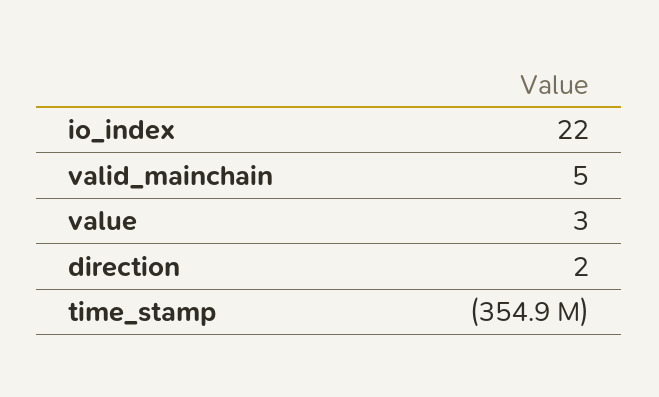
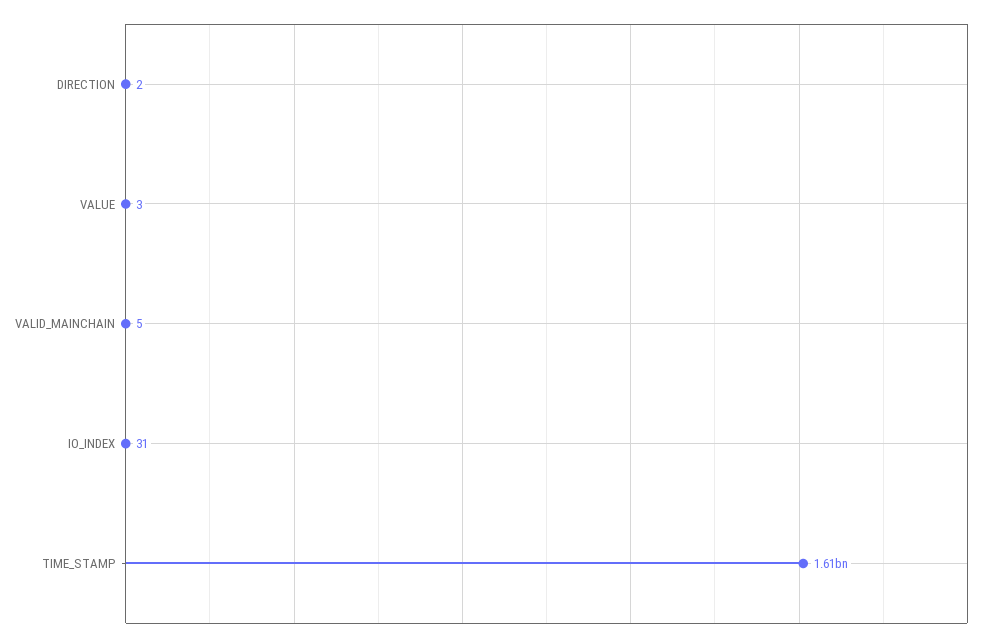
  {
-   "io_index": 22,
+   "io_index": 31,
    "valid_mainchain": 5,
    "value": 3,
    "direction": 2,
-   "time_stamp": -354900000
+   "time_stamp": 1610000000
  }

